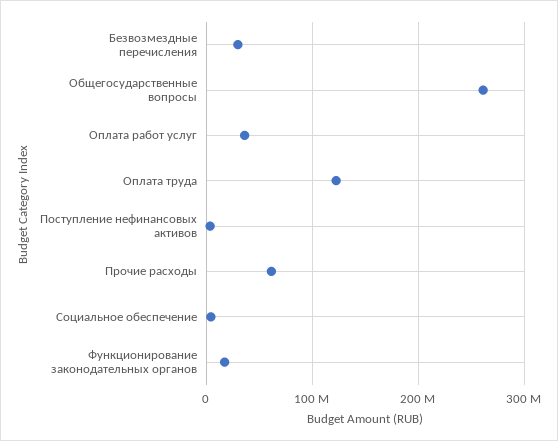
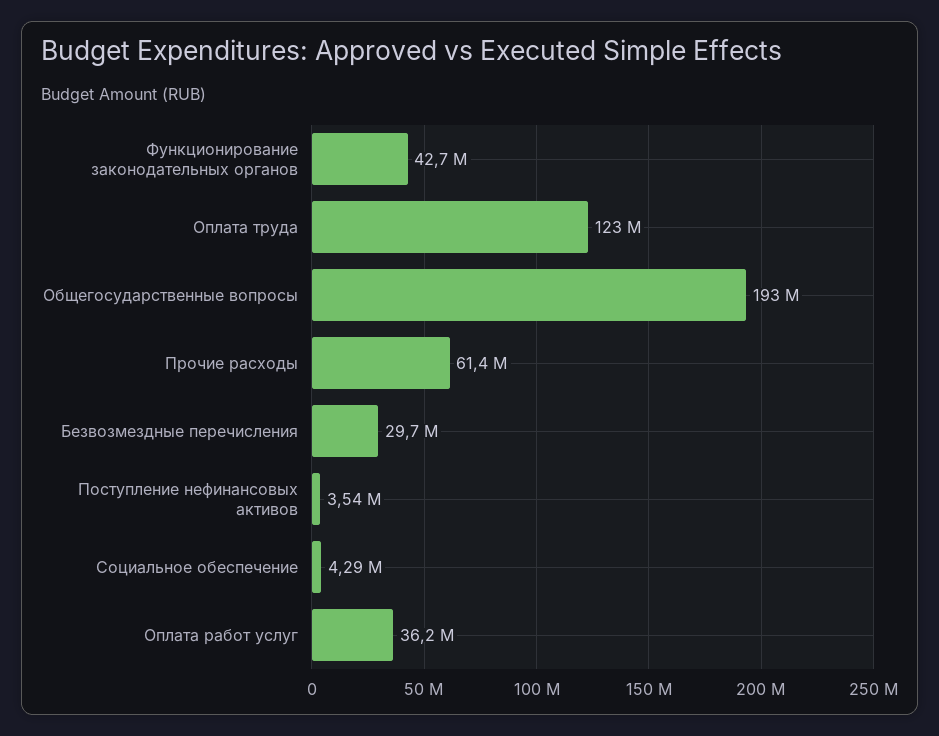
  {
    "Безвозмездные перечисления": 29700000,
-   "Общегосударственные вопросы": 260000000,
+   "Общегосударственные вопросы": 193000000,
    "Оплата работ услуг": 36200000,
    "Оплата труда": 123000000,
    "Поступление нефинансовых активов": 3540000,
    "Прочие расходы": 61400000,
    "Социальное обеспечение": 4290000,
-   "Функционирование законодательных органов": 20000000
+   "Функционирование законодательных органов": 42700000
  }

